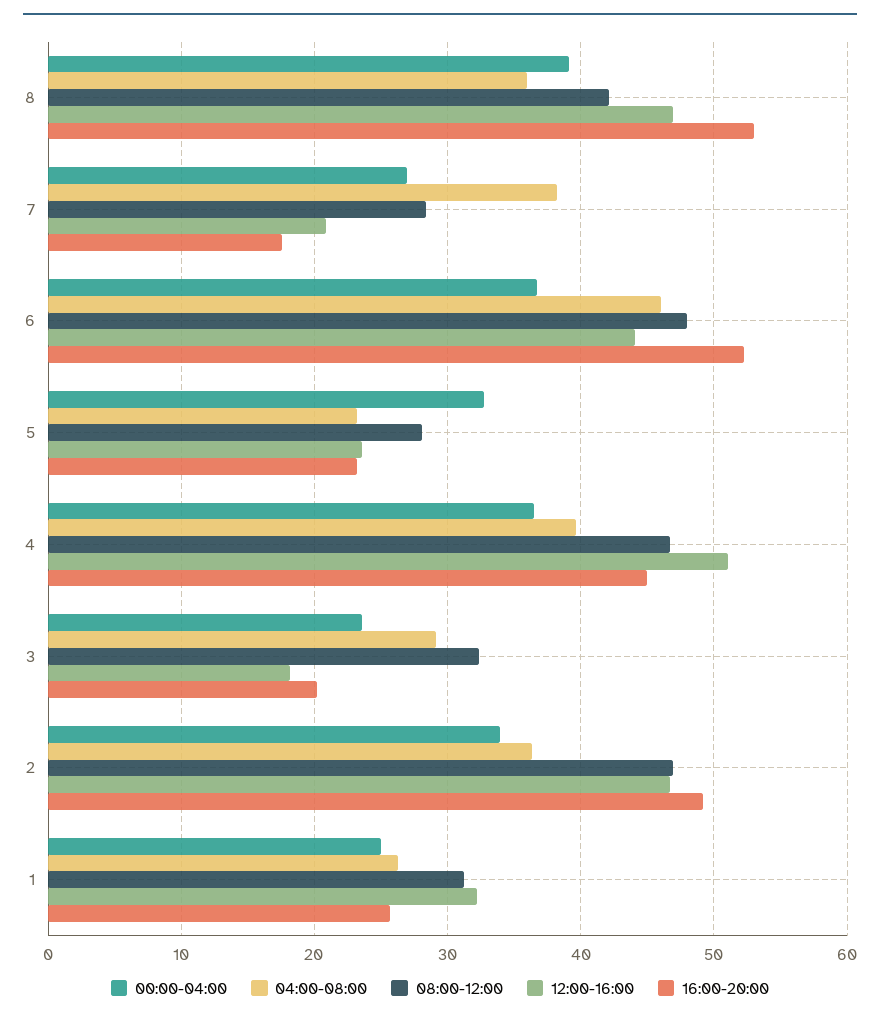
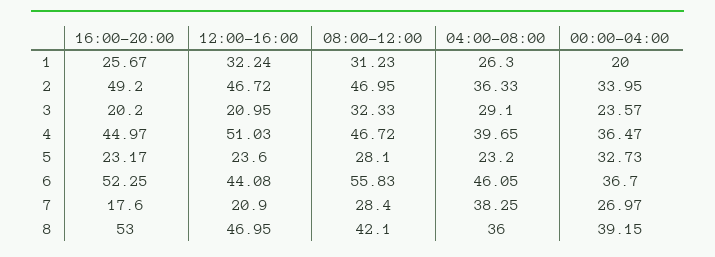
  {
    "00:00-04:00": {
      "8": 39.15,
      "7": 26.97,
      "6": 36.7,
      "5": 32.73,
      "4": 36.47,
      "3": 23.57,
      "2": 33.95,
-     "1": 25
+     "1": 20
    },
    "04:00-08:00": {
      "8": 36,
      "7": 38.25,
      "6": 46.05,
      "5": 23.2,
      "4": 39.65,
      "3": 29.1,
      "2": 36.33,
      "1": 26.3
    },
    "08:00-12:00": {
      "8": 42.1,
      "7": 28.4,
-     "6": 48,
+     "6": 55.83,
      "5": 28.1,
      "4": 46.72,
      "3": 32.33,
      "2": 46.95,
      "1": 31.23
    },
    "12:00-16:00": {
      "8": 46.95,
      "7": 20.9,
      "6": 44.08,
      "5": 23.6,
      "4": 51.03,
-     "3": 18,
+     "3": 20.95,
      "2": 46.72,
      "1": 32.24
    },
    "16:00-20:00": {
      "8": 53,
      "7": 17.6,
      "6": 52.25,
      "5": 23.17,
      "4": 44.97,
      "3": 20.2,
      "2": 49.2,
      "1": 25.67
    }
  }

